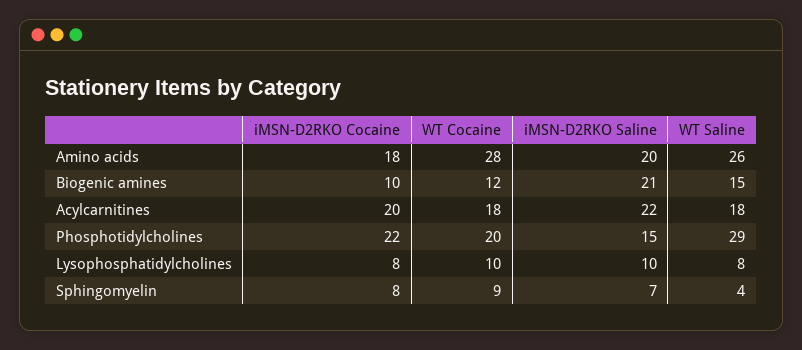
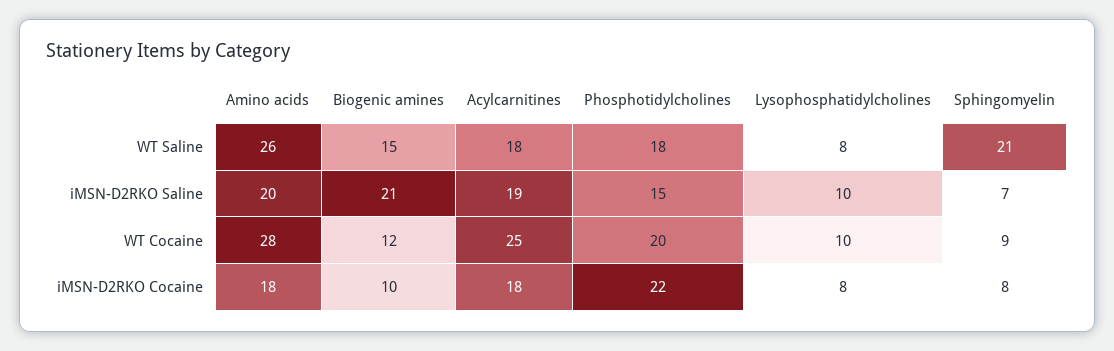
  {
    "iMSN-D2RKO Cocaine": {
      "Amino acids": 18,
      "Biogenic amines": 10,
-     "Acylcarnitines": 20,
+     "Acylcarnitines": 18,
      "Phosphotidylcholines": 22,
      "Lysophosphatidylcholines": 8,
      "Sphingomyelin": 8
    },
    "WT Cocaine": {
      "Amino acids": 28,
      "Biogenic amines": 12,
-     "Acylcarnitines": 18,
+     "Acylcarnitines": 25,
      "Phosphotidylcholines": 20,
      "Lysophosphatidylcholines": 10,
      "Sphingomyelin": 9
    },
    "iMSN-D2RKO Saline": {
      "Amino acids": 20,
      "Biogenic amines": 21,
-     "Acylcarnitines": 22,
+     "Acylcarnitines": 19,
      "Phosphotidylcholines": 15,
      "Lysophosphatidylcholines": 10,
      "Sphingomyelin": 7
    },
    "WT Saline": {
      "Amino acids": 26,
      "Biogenic amines": 15,
      "Acylcarnitines": 18,
-     "Phosphotidylcholines": 29,
+     "Phosphotidylcholines": 18,
      "Lysophosphatidylcholines": 8,
-     "Sphingomyelin": 4
+     "Sphingomyelin": 21
    }
  }

